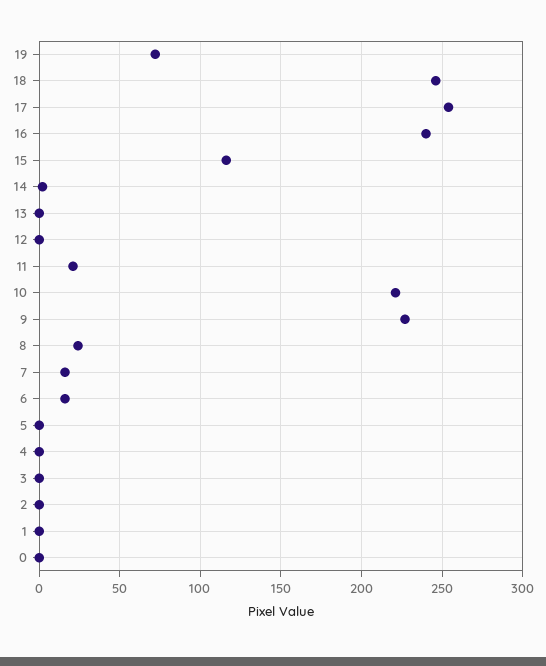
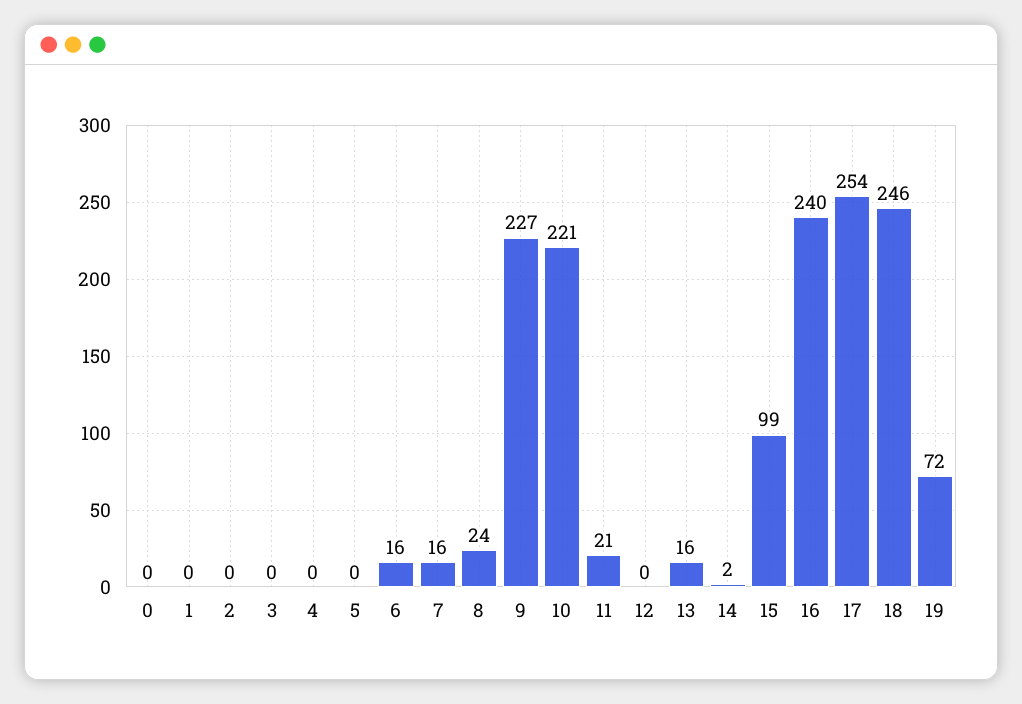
  {
    "19": 72,
    "18": 246,
    "17": 254,
    "16": 240,
-   "15": 115,
+   "15": 99,
    "14": 2,
-   "13": 0,
+   "13": 16,
    "12": 0,
    "11": 21,
    "10": 221,
    "9": 227,
    "8": 24,
    "7": 16,
    "6": 16,
    "5": 0,
    "4": 0,
    "3": 0,
    "2": 0,
    "1": 0,
    "0": 0
  }

